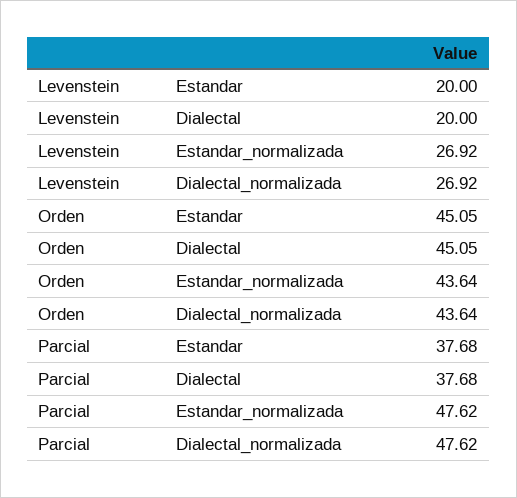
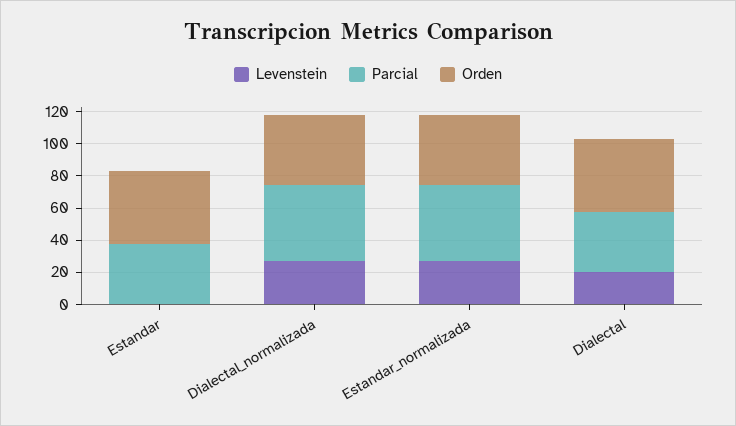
  {
    "Levenstein": {
-     "Estandar": 20,
+     "Estandar": 0,
      "Dialectal": 20,
      "Estandar_normalizada": 26.92,
      "Dialectal_normalizada": 26.92
    },
    "Orden": {
      "Estandar": 45.05,
      "Dialectal": 45.05,
      "Estandar_normalizada": 43.64,
      "Dialectal_normalizada": 43.64
    },
    "Parcial": {
      "Estandar": 37.68,
      "Dialectal": 37.68,
      "Estandar_normalizada": 47.62,
      "Dialectal_normalizada": 47.62
    }
  }

